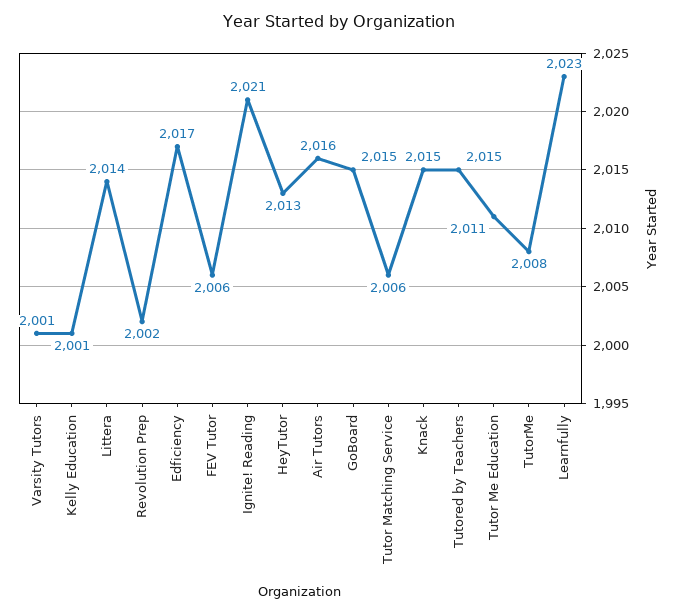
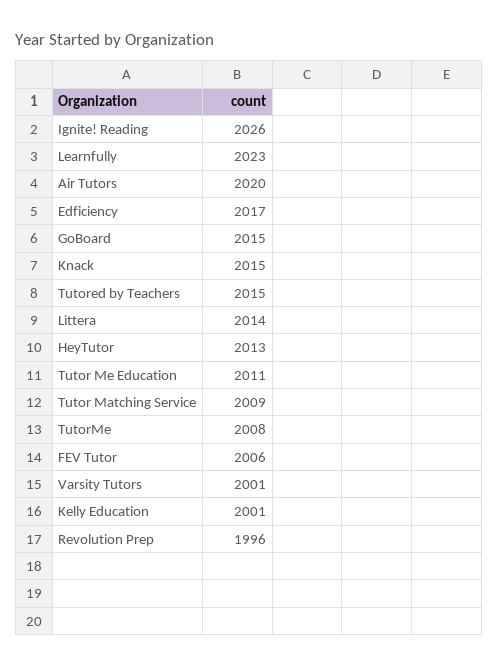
  {
    "Varsity Tutors": 2001,
    "Kelly Education": 2001,
    "Littera": 2014,
-   "Revolution Prep": 2002,
+   "Revolution Prep": 1996,
    "Edficiency": 2017,
    "FEV Tutor": 2006,
-   "Ignite! Reading": 2021,
+   "Ignite! Reading": 2026,
    "HeyTutor": 2013,
-   "Air Tutors": 2016,
+   "Air Tutors": 2020,
    "GoBoard": 2015,
-   "Tutor Matching Service": 2006,
+   "Tutor Matching Service": 2009,
    "Knack": 2015,
    "Tutored by Teachers": 2015,
    "Tutor Me Education": 2011,
    "TutorMe": 2008,
    "Learnfully": 2023
  }

